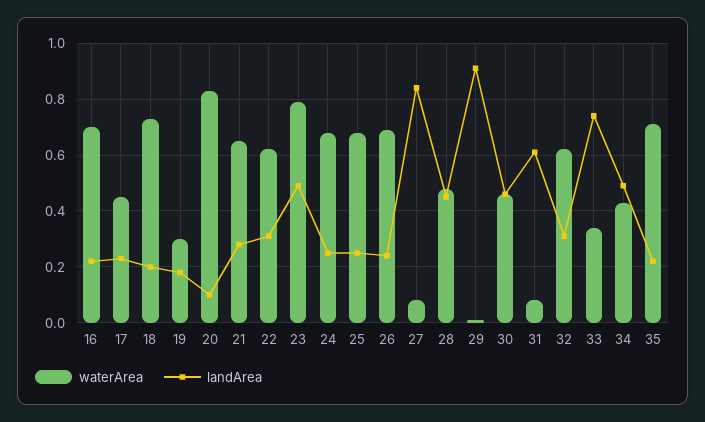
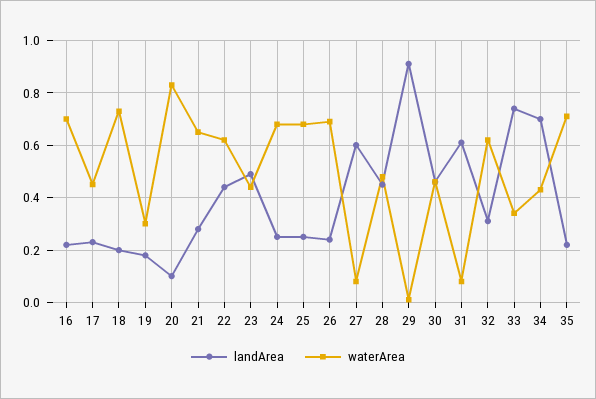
  {
    "waterArea": {
      "16": 0.7,
      "17": 0.45,
      "18": 0.75,
      "19": 0.3,
      "20": 0.85,
      "21": 0.65,
      "22": 0.6,
-     "23": 0.8,
+     "23": 0.45,
      "24": 0.7,
      "25": 0.7,
      "26": 0.7,
      "27": 0.1,
      "28": 0.5,
      "29": 0,
      "30": 0.45,
      "31": 0.1,
      "32": 0.6,
      "33": 0.35,
      "34": 0.45,
      "35": 0.7
    },
    "landArea": {
      "16": 0.2,
      "17": 0.25,
      "18": 0.2,
      "19": 0.2,
      "20": 0.1,
      "21": 0.3,
-     "22": 0.3,
+     "22": 0.45,
      "23": 0.5,
      "24": 0.25,
      "25": 0.25,
      "26": 0.25,
-     "27": 0.85,
+     "27": 0.6,
      "28": 0.45,
      "29": 0.9,
      "30": 0.45,
      "31": 0.6,
      "32": 0.3,
      "33": 0.75,
-     "34": 0.5,
+     "34": 0.7,
      "35": 0.2
    }
  }

